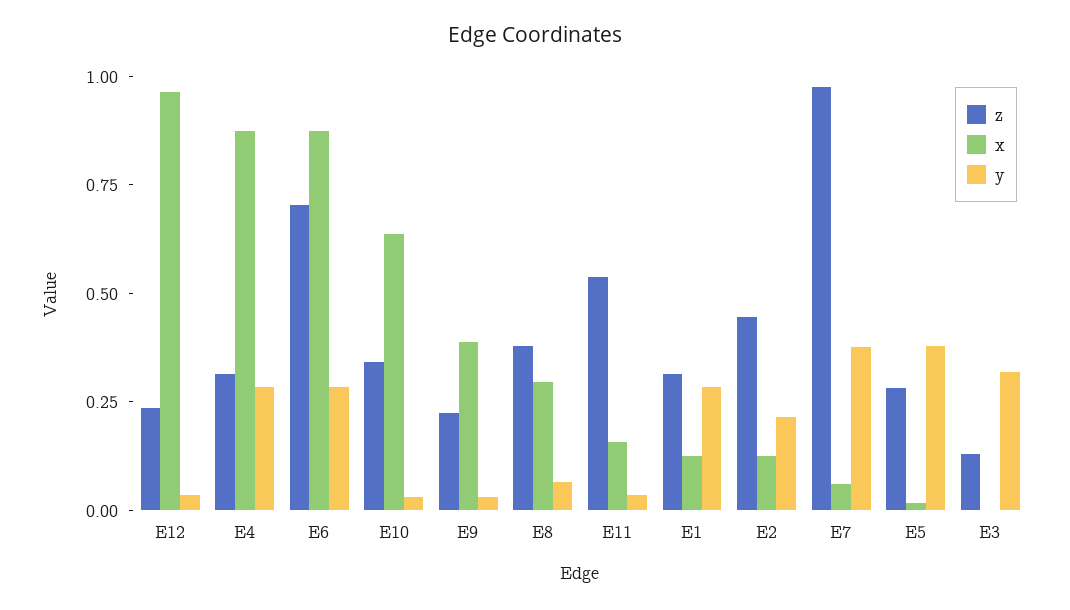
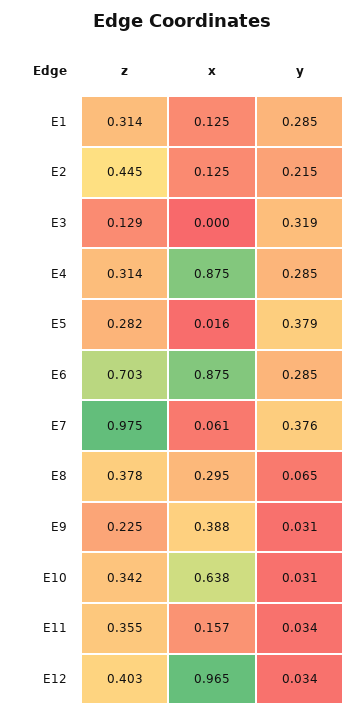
  {
    "z": {
-     "E12": 0.25,
+     "E12": 0.403,
      "E4": 0.314,
      "E6": 0.703,
      "E10": 0.342,
      "E9": 0.225,
      "E8": 0.378,
-     "E11": 0.55,
+     "E11": 0.355,
      "E1": 0.314,
      "E2": 0.445,
      "E7": 0.975,
      "E5": 0.282,
      "E3": 0.129
    },
    "x": {
      "E12": 0.965,
      "E4": 0.875,
      "E6": 0.875,
      "E10": 0.638,
      "E9": 0.388,
      "E8": 0.295,
      "E11": 0.157,
      "E1": 0.125,
      "E2": 0.125,
      "E7": 0.061,
      "E5": 0.016,
      "E3": 0
    },
    "y": {
      "E12": 0.034,
      "E4": 0.285,
      "E6": 0.285,
      "E10": 0.031,
      "E9": 0.031,
      "E8": 0.065,
      "E11": 0.034,
      "E1": 0.285,
      "E2": 0.215,
      "E7": 0.376,
      "E5": 0.379,
      "E3": 0.319
    }
  }

